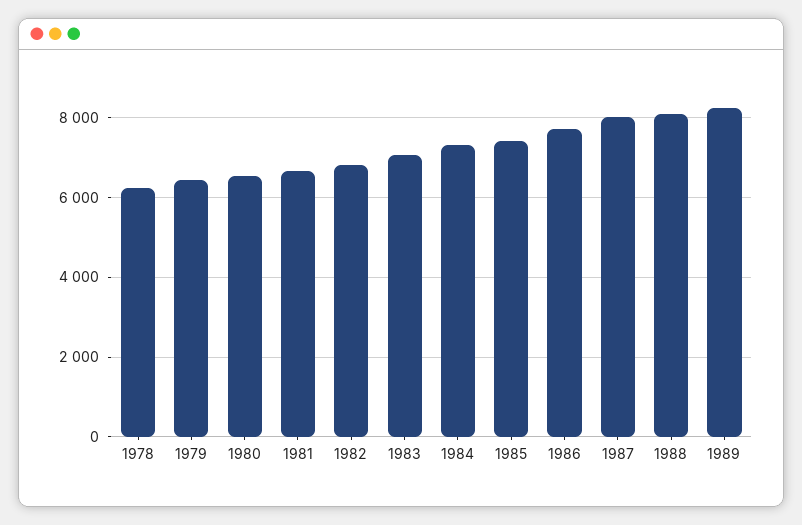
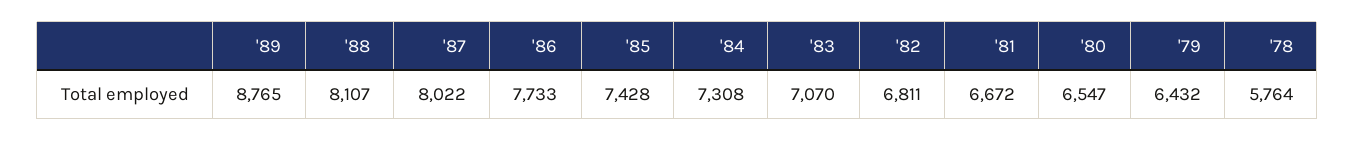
  {
-   "1978": 6200,
+   "1978": 5764,
    "1979": 6432,
    "1980": 6547,
    "1981": 6672,
    "1982": 6811,
    "1983": 7070,
    "1984": 7308,
    "1985": 7428,
    "1986": 7733,
    "1987": 8022,
    "1988": 8107,
-   "1989": 8200
+   "1989": 8765
  }

